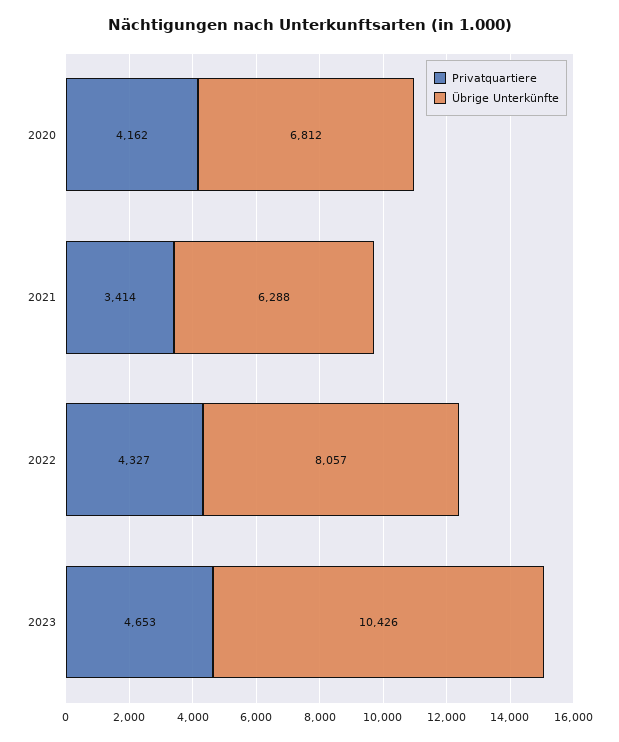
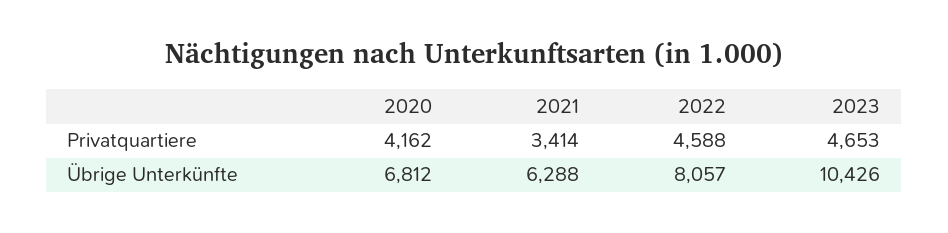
  {
    "Privatquartiere": {
      "2020": 4162,
      "2021": 3414,
-     "2022": 4327,
+     "2022": 4588,
      "2023": 4653
    },
    "Übrige Unterkünfte": {
      "2020": 6812,
      "2021": 6288,
      "2022": 8057,
      "2023": 10426
    }
  }

